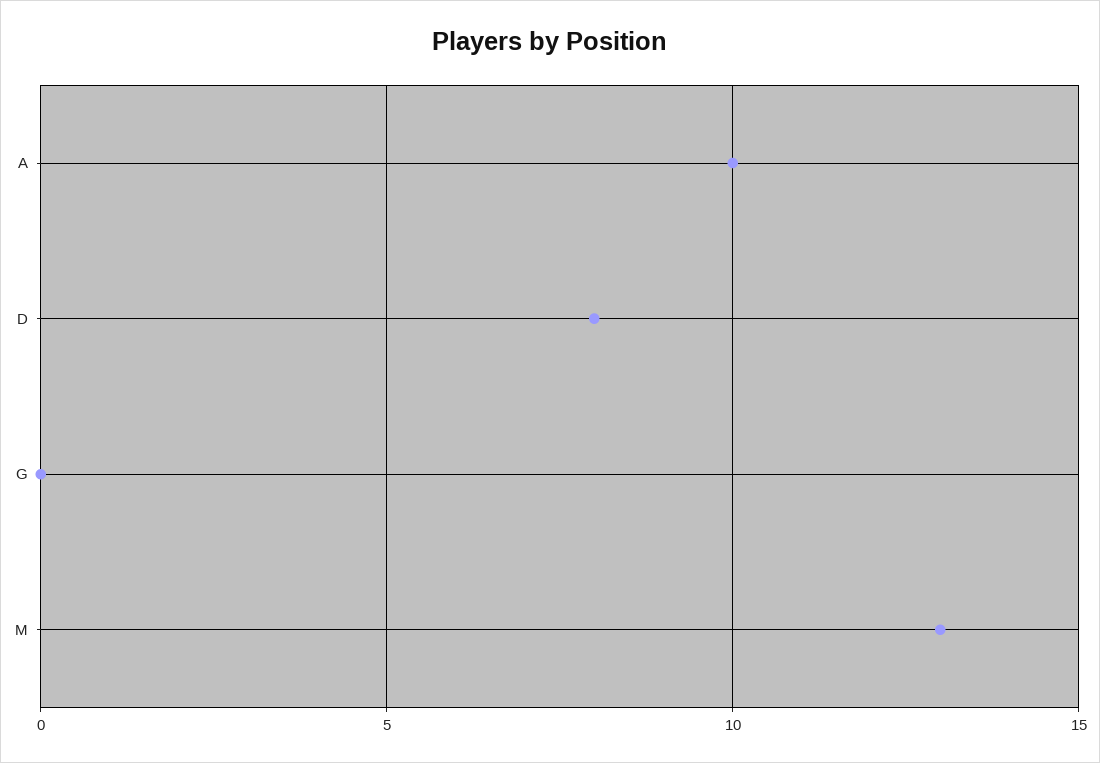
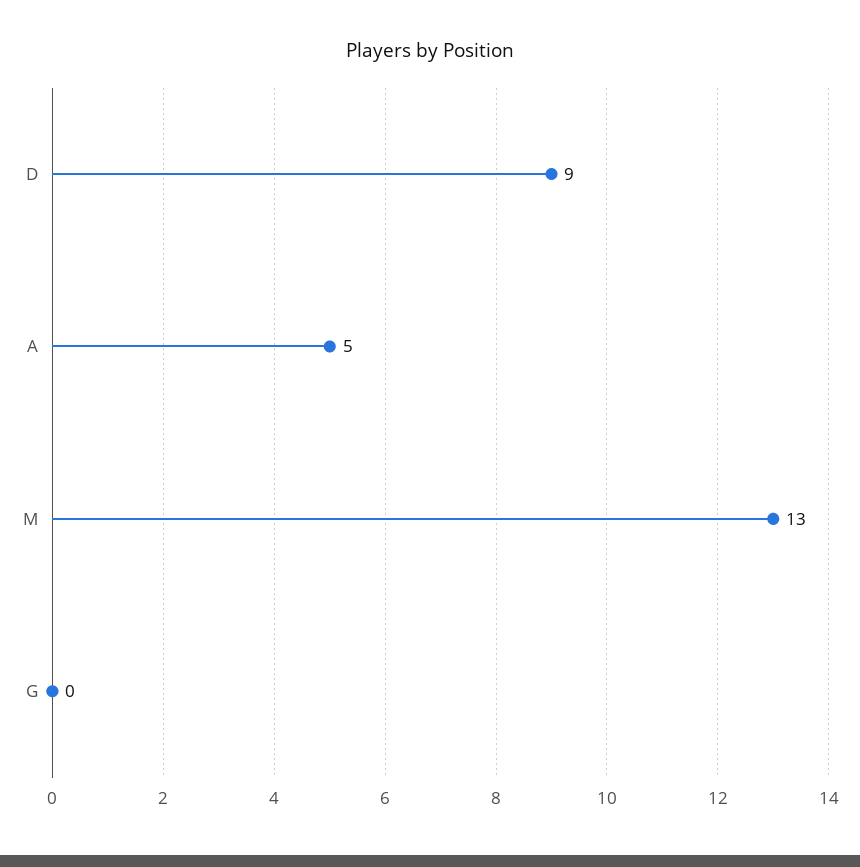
  {
-   "A": 10,
+   "A": 5,
-   "D": 8,
+   "D": 9,
    "G": 0,
    "M": 13
  }

